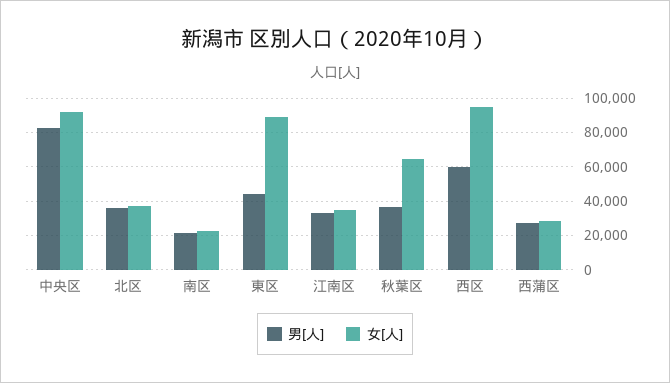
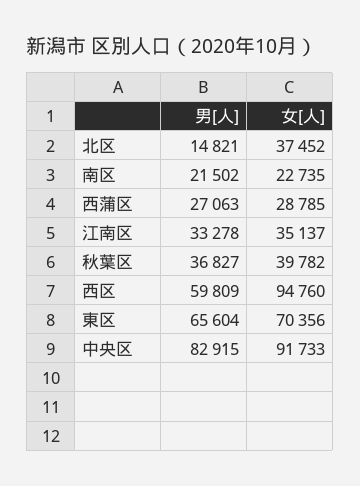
  {
    "男[人]": {
      "中央区": 82915,
-     "北区": 35000,
+     "北区": 14821,
      "南区": 21502,
-     "東区": 45000,
+     "東区": 65604,
      "江南区": 33278,
      "秋葉区": 36827,
      "西区": 59809,
      "西蒲区": 27063
    },
    "女[人]": {
      "中央区": 91733,
      "北区": 37452,
      "南区": 22735,
-     "東区": 90000,
+     "東区": 70356,
      "江南区": 35137,
-     "秋葉区": 65000,
+     "秋葉区": 39782,
      "西区": 94760,
      "西蒲区": 28785
    }
  }

